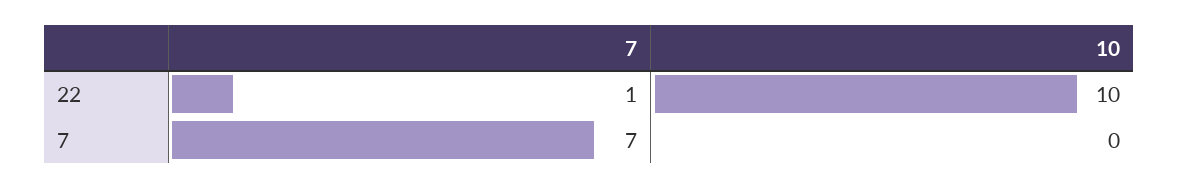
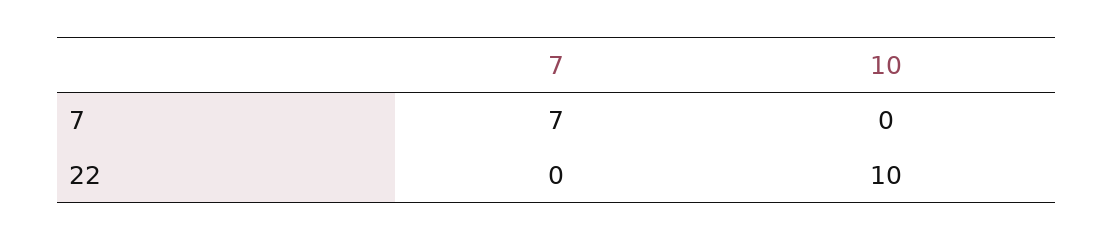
  {
    "7": {
-     "22": 1,
+     "22": 0,
      "7": 7
    },
    "10": {
      "22": 10,
      "7": 0
    }
  }

